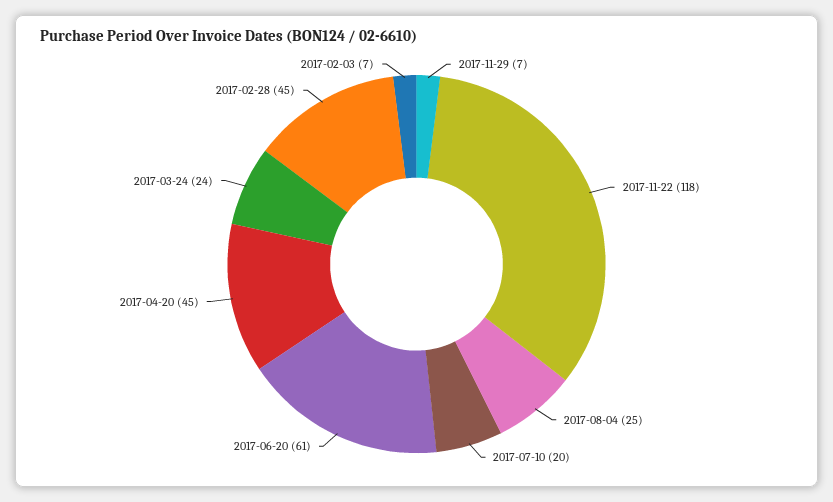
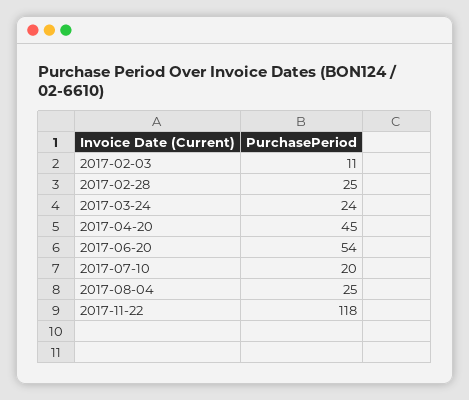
  {
-   "2017-11-29": 7,
    "2017-11-22": 118,
    "2017-08-04": 25,
    "2017-07-10": 20,
-   "2017-06-20": 61,
+   "2017-06-20": 54,
    "2017-04-20": 45,
    "2017-03-24": 24,
-   "2017-02-28": 45,
+   "2017-02-28": 25,
-   "2017-02-03": 7
+   "2017-02-03": 11
  }

